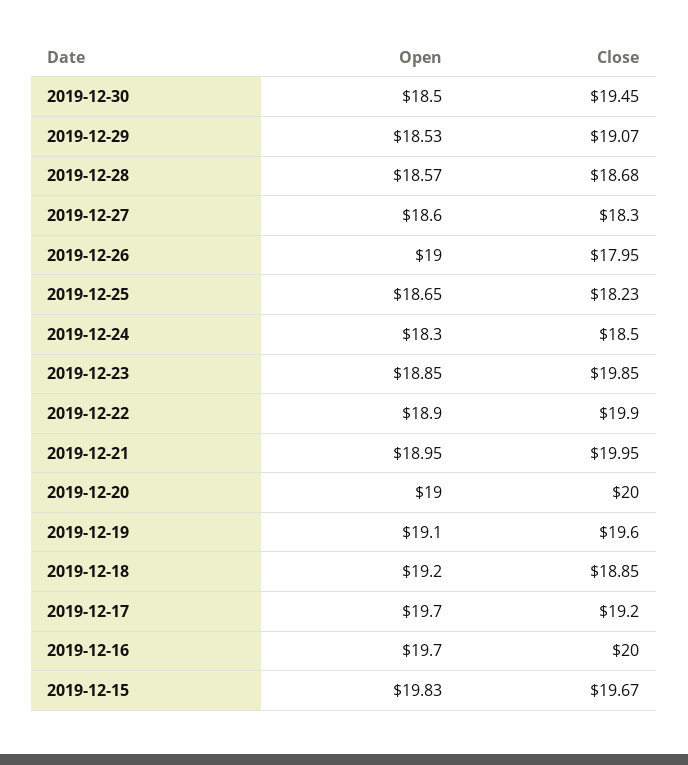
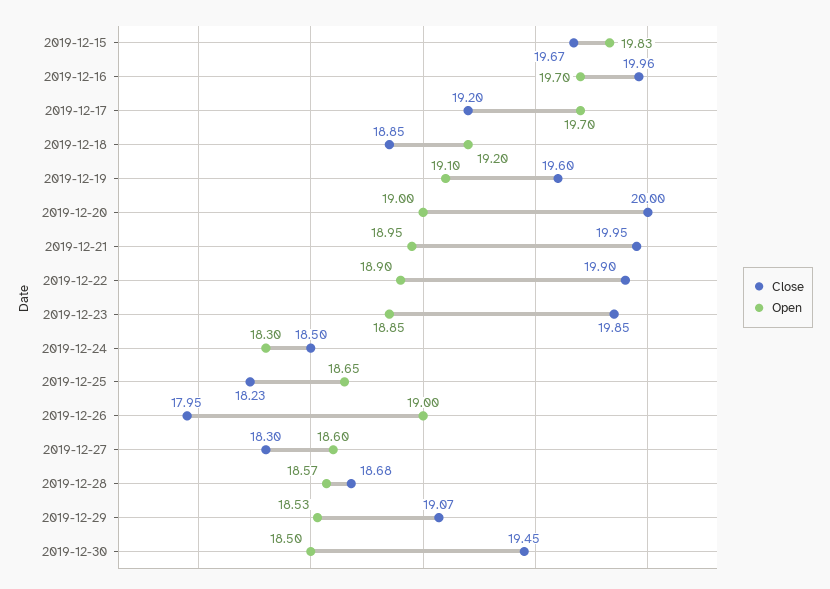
  {
    "Open": {
      "2019-12-30": 18.5,
      "2019-12-29": 18.53,
      "2019-12-28": 18.57,
      "2019-12-27": 18.6,
      "2019-12-26": 19,
      "2019-12-25": 18.65,
      "2019-12-24": 18.3,
      "2019-12-23": 18.85,
      "2019-12-22": 18.9,
      "2019-12-21": 18.95,
      "2019-12-20": 19,
      "2019-12-19": 19.1,
      "2019-12-18": 19.2,
      "2019-12-17": 19.7,
      "2019-12-16": 19.7,
      "2019-12-15": 19.83
    },
    "Close": {
      "2019-12-30": 19.45,
      "2019-12-29": 19.07,
      "2019-12-28": 18.68,
      "2019-12-27": 18.3,
      "2019-12-26": 17.95,
      "2019-12-25": 18.23,
      "2019-12-24": 18.5,
      "2019-12-23": 19.85,
      "2019-12-22": 19.9,
      "2019-12-21": 19.95,
      "2019-12-20": 20,
      "2019-12-19": 19.6,
      "2019-12-18": 18.85,
      "2019-12-17": 19.2,
-     "2019-12-16": 20,
+     "2019-12-16": 19.96,
      "2019-12-15": 19.67
    }
  }

